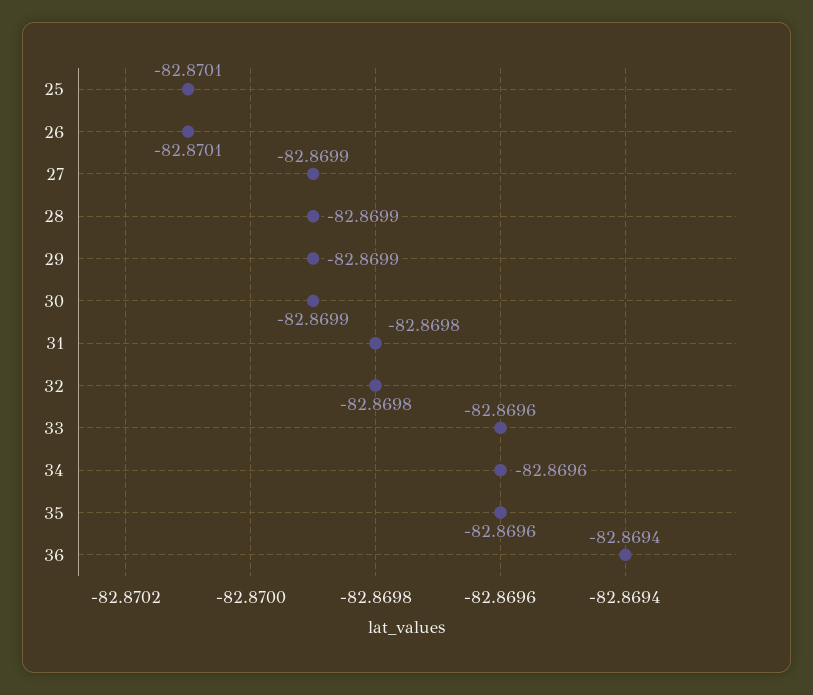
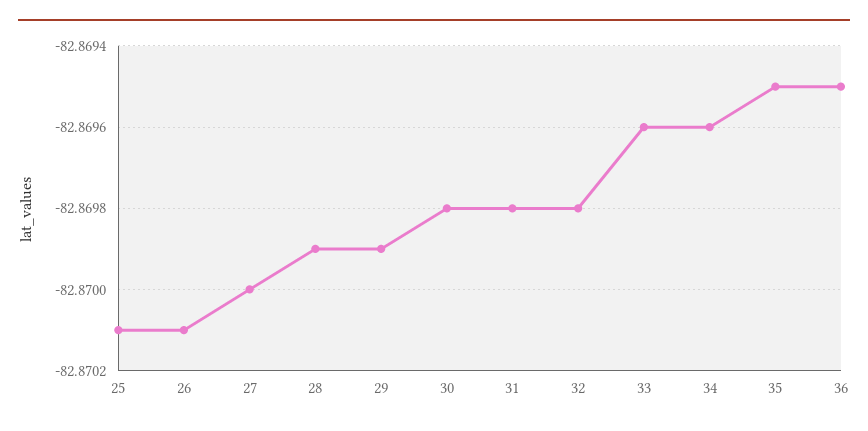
  {
    "25": -82.8701,
    "26": -82.8701,
-   "27": -82.8699,
+   "27": -82.87,
    "28": -82.8699,
    "29": -82.8699,
-   "30": -82.8699,
+   "30": -82.8698,
    "31": -82.8698,
    "32": -82.8698,
    "33": -82.8696,
    "34": -82.8696,
-   "35": -82.8696,
+   "35": -82.8695,
-   "36": -82.8694
+   "36": -82.8695
  }

